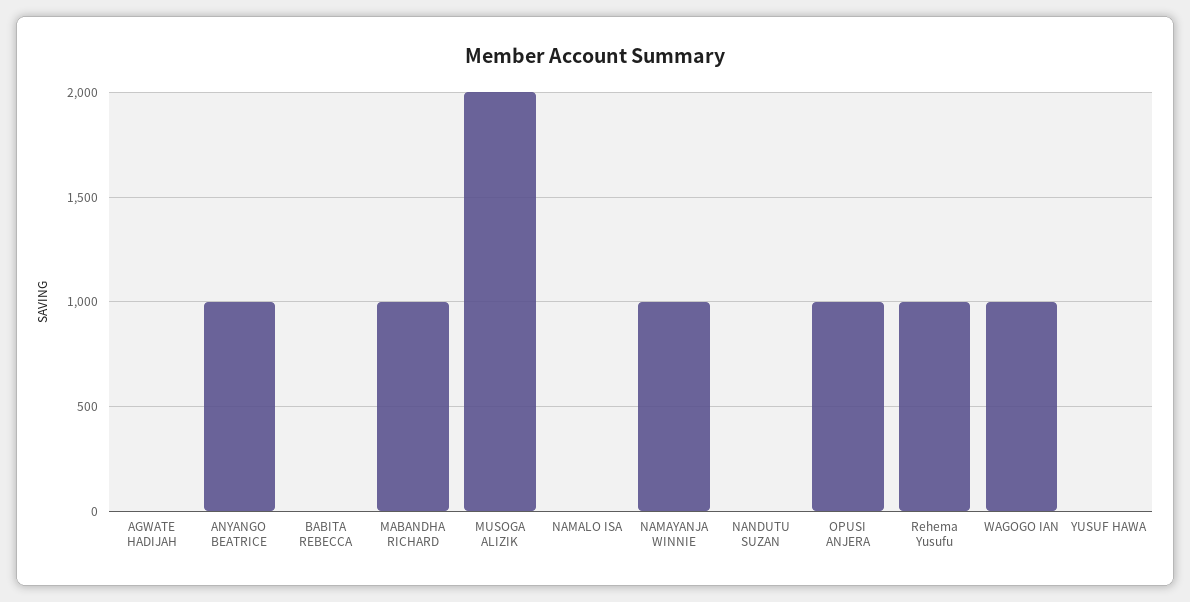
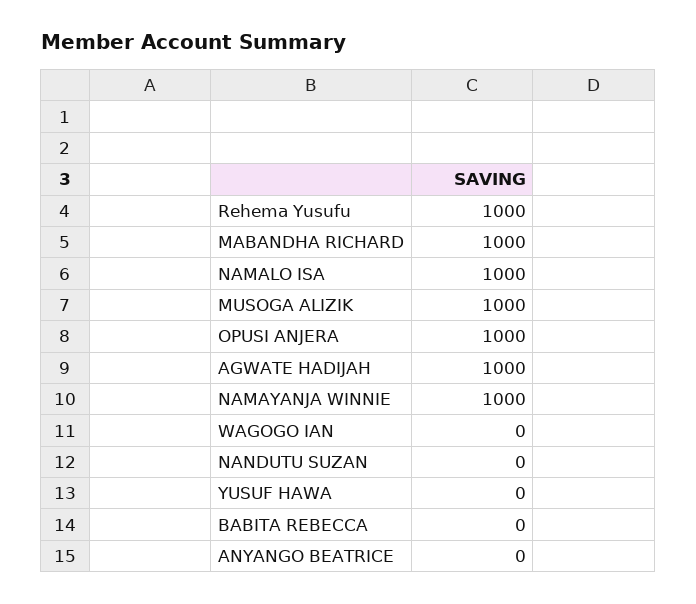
  {
-   "AGWATE HADIJAH": 0,
+   "AGWATE HADIJAH": 1000,
-   "ANYANGO BEATRICE": 1000,
+   "ANYANGO BEATRICE": 0,
    "BABITA REBECCA": 0,
    "MABANDHA RICHARD": 1000,
-   "MUSOGA ALIZIK": 2000,
+   "MUSOGA ALIZIK": 1000,
-   "NAMALO ISA": 0,
+   "NAMALO ISA": 1000,
    "NAMAYANJA WINNIE": 1000,
    "NANDUTU SUZAN": 0,
    "OPUSI ANJERA": 1000,
    "Rehema Yusufu": 1000,
-   "WAGOGO IAN": 1000,
+   "WAGOGO IAN": 0,
    "YUSUF HAWA": 0
  }

